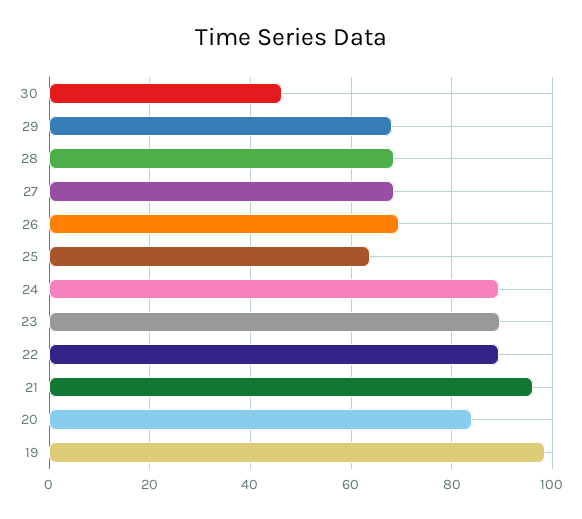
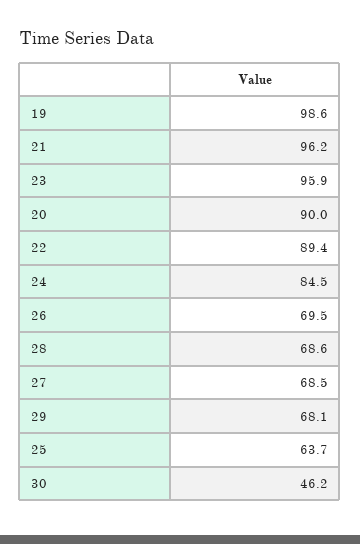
  {
    "30": 46.2,
    "29": 68.1,
    "28": 68.6,
    "27": 68.5,
    "26": 69.5,
    "25": 63.7,
-   "24": 90,
+   "24": 84.5,
-   "23": 90,
+   "23": 95.9,
    "22": 89.4,
    "21": 96.2,
-   "20": 84,
+   "20": 90,
    "19": 98.6
  }

